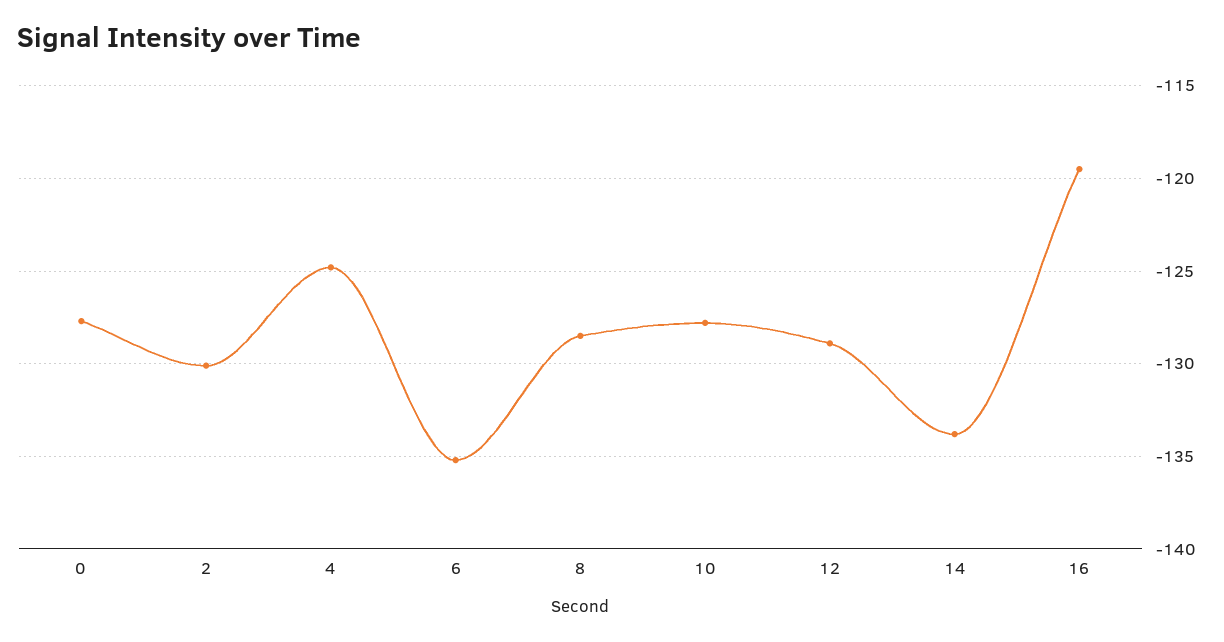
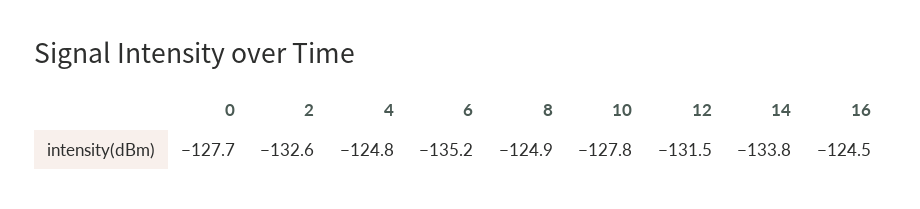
  {
    "0": -127.7,
-   "2": -130,
+   "2": -132.6,
    "4": -124.8,
    "6": -135.2,
-   "8": -128.5,
+   "8": -124.9,
    "10": -127.8,
-   "12": -129,
+   "12": -131.5,
    "14": -133.8,
-   "16": -119.5
+   "16": -124.5
  }

